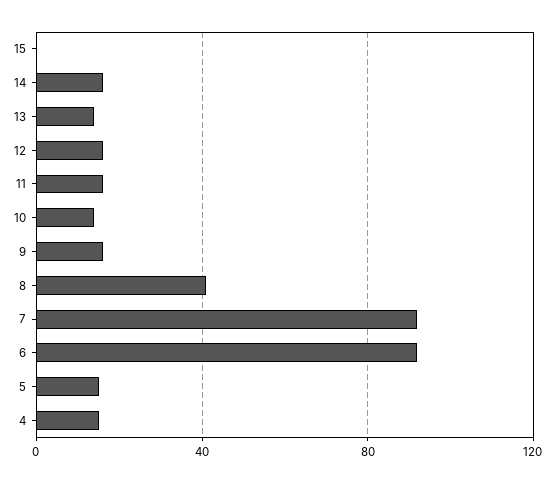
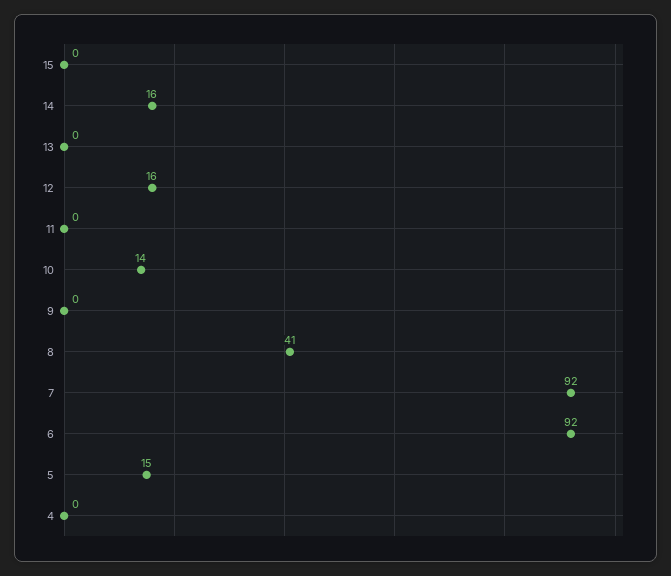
  {
    "15": 0,
    "14": 16,
-   "13": 15,
+   "13": 0,
    "12": 16,
-   "11": 15,
+   "11": 0,
    "10": 14,
-   "9": 15,
+   "9": 0,
    "8": 41,
    "7": 92,
    "6": 92,
    "5": 15,
-   "4": 15
+   "4": 0
  }

